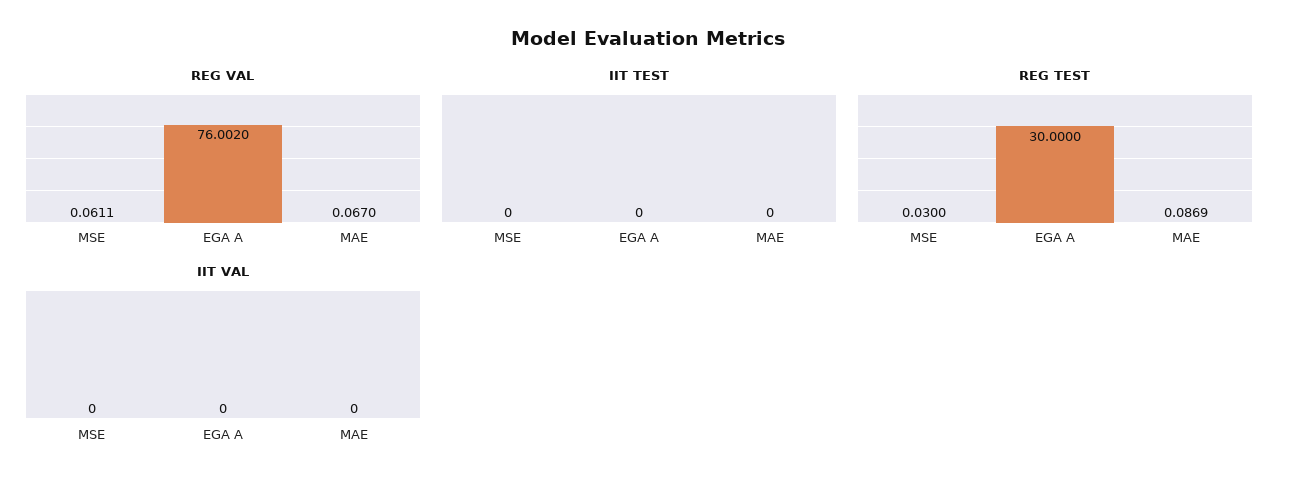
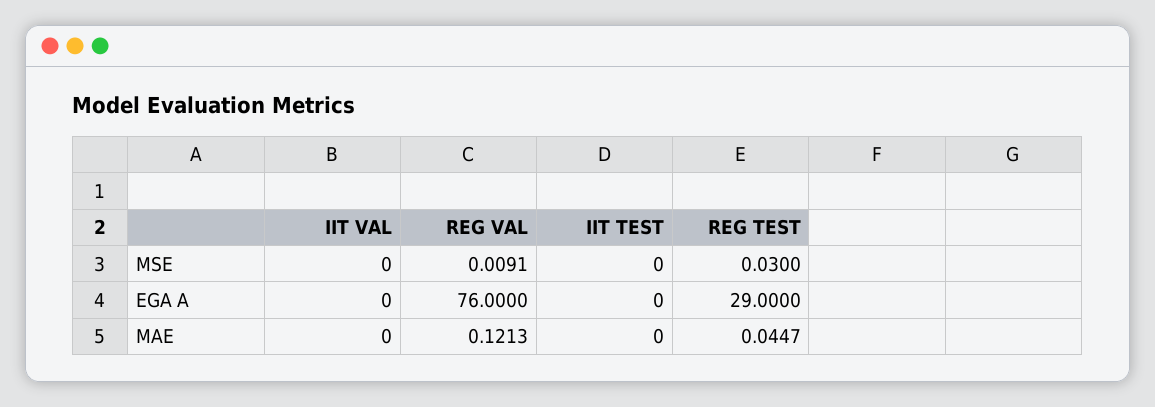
  {
    "REG VAL": {
-     "MSE": 0.0611,
+     "MSE": 0.0091,
-     "EGA A": 76.002,
+     "EGA A": 76,
-     "MAE": 0.067
+     "MAE": 0.1213
    },
    "IIT TEST": {
      "MSE": 0,
      "EGA A": 0,
      "MAE": 0
    },
    "REG TEST": {
      "MSE": 0.03,
-     "EGA A": 30,
+     "EGA A": 29,
-     "MAE": 0.0869
+     "MAE": 0.0447
    },
    "IIT VAL": {
      "MSE": 0,
      "EGA A": 0,
      "MAE": 0
    }
  }

